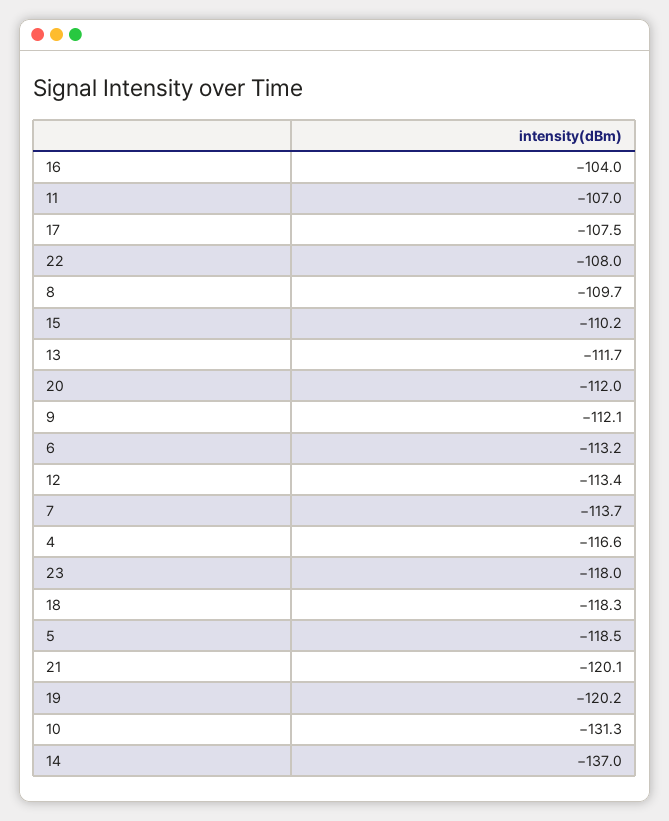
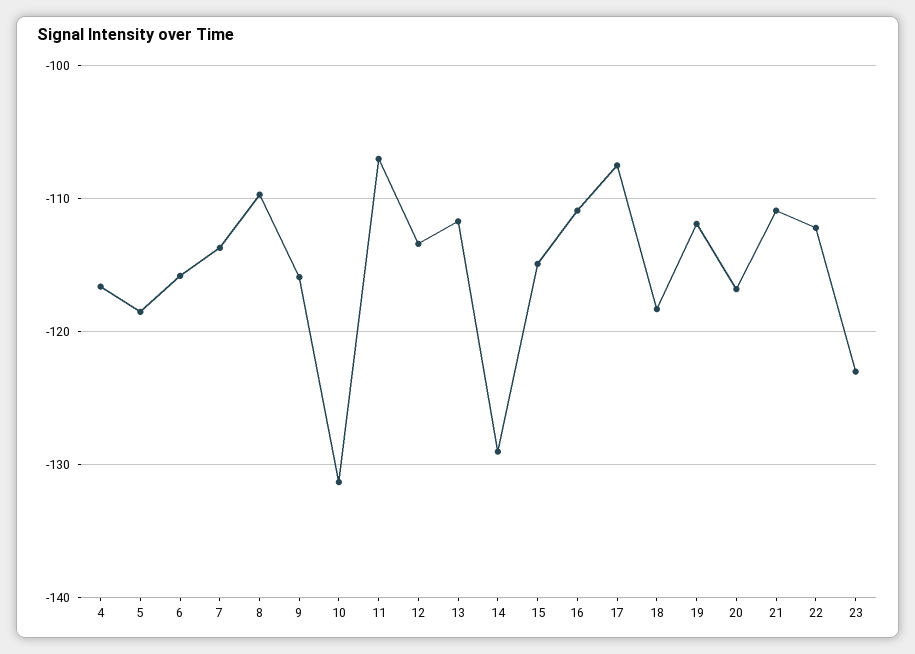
  {
-   "16": -104,
+   "16": -111,
    "11": -107,
    "17": -107.5,
-   "22": -108,
+   "22": -112,
    "8": -109.7,
-   "15": -110.2,
+   "15": -115,
    "13": -111.7,
-   "20": -112,
+   "20": -117,
-   "9": -112.1,
+   "9": -116,
-   "6": -113.2,
+   "6": -116,
    "12": -113.4,
    "7": -113.7,
    "4": -116.6,
-   "23": -118,
+   "23": -123,
    "18": -118.3,
    "5": -118.5,
-   "21": -120.1,
+   "21": -111,
-   "19": -120.2,
+   "19": -112,
    "10": -131.3,
-   "14": -137
+   "14": -129
  }

